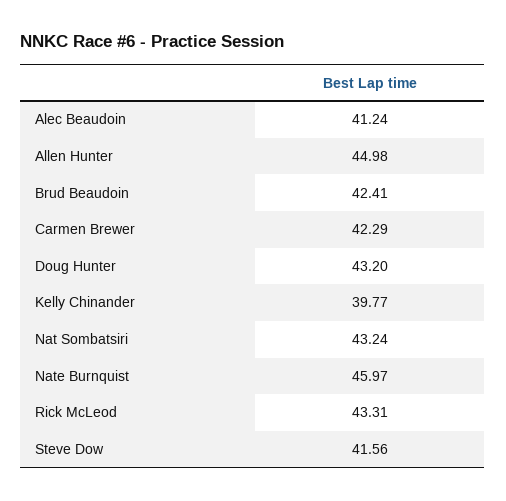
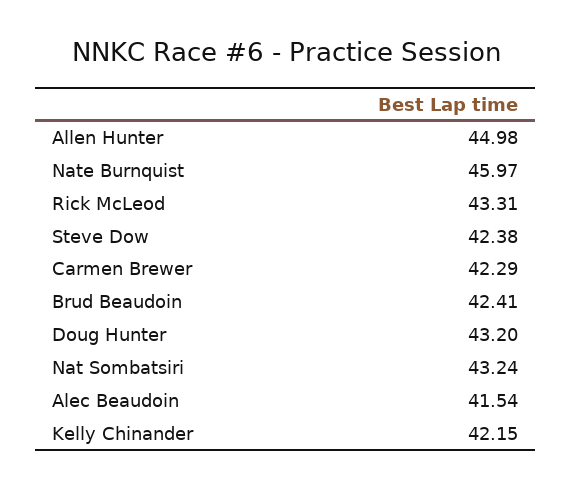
  {
-   "Alec Beaudoin": 41.24,
+   "Alec Beaudoin": 41.54,
    "Allen Hunter": 44.98,
    "Brud Beaudoin": 42.41,
    "Carmen Brewer": 42.29,
    "Doug Hunter": 43.2,
-   "Kelly Chinander": 39.77,
+   "Kelly Chinander": 42.15,
    "Nat Sombatsiri": 43.24,
    "Nate Burnquist": 45.97,
    "Rick McLeod": 43.31,
-   "Steve Dow": 41.56
+   "Steve Dow": 42.38
  }

